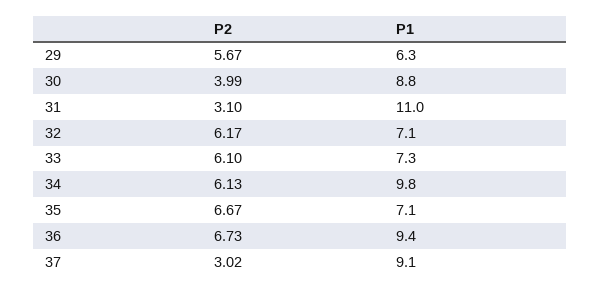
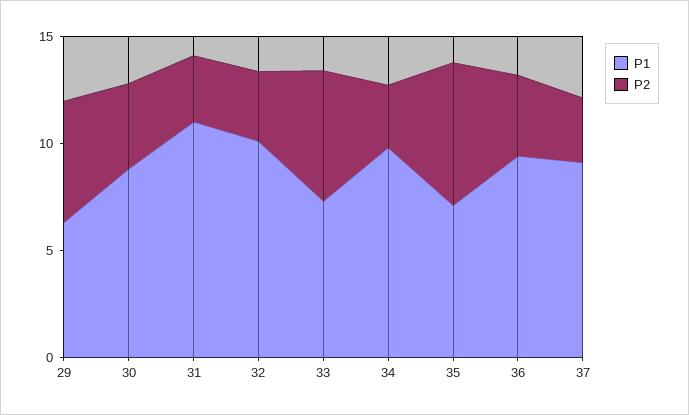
  {
    "P2": {
      "29": 5.67,
      "30": 3.99,
      "31": 3.1,
-     "32": 6.17,
+     "32": 3,
      "33": 6.1,
-     "34": 6.13,
+     "34": 3,
      "35": 6.67,
-     "36": 6.73,
+     "36": 4,
      "37": 3.02
    },
    "P1": {
      "29": 6.3,
      "30": 8.8,
      "31": 11,
-     "32": 7.1,
+     "32": 10,
      "33": 7.3,
      "34": 9.8,
      "35": 7.1,
      "36": 9.4,
      "37": 9.1
    }
  }

